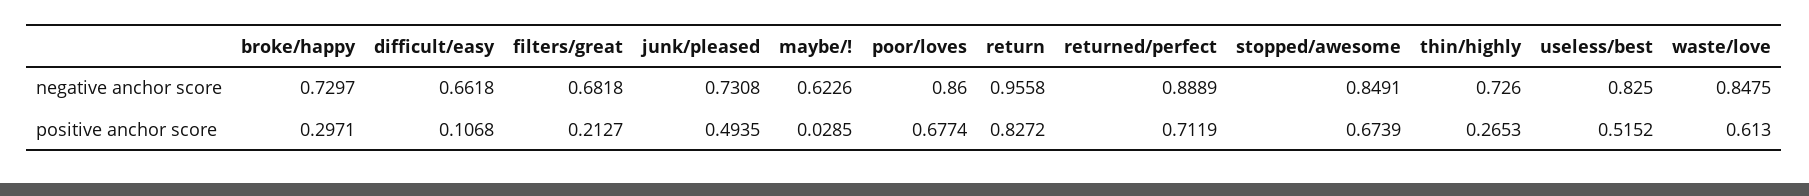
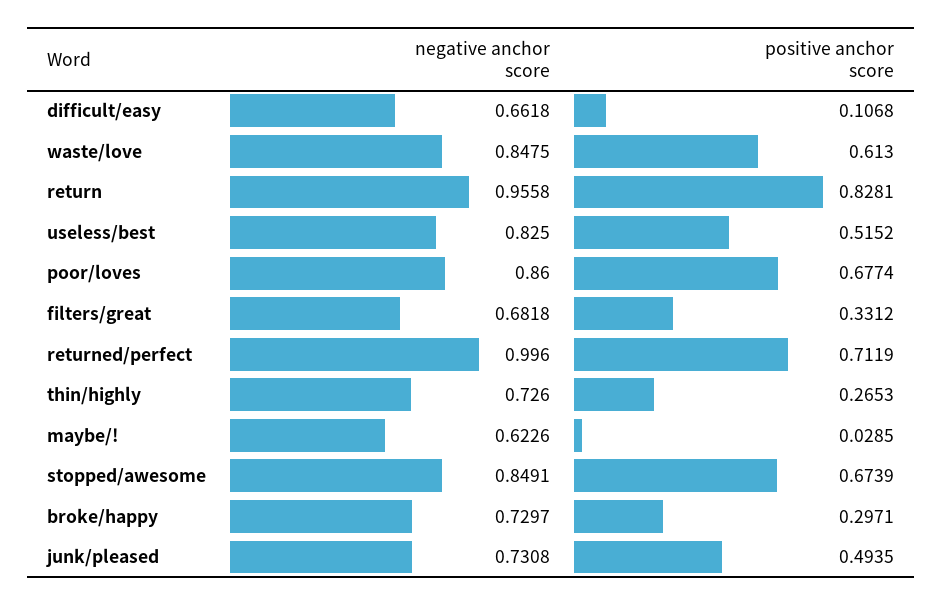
  {
    "broke/happy": {
      "negative anchor score": 0.7297,
      "positive anchor score": 0.2971
    },
    "difficult/easy": {
      "negative anchor score": 0.6618,
      "positive anchor score": 0.1068
    },
    "filters/great": {
      "negative anchor score": 0.6818,
-     "positive anchor score": 0.2127
+     "positive anchor score": 0.3312
    },
    "junk/pleased": {
      "negative anchor score": 0.7308,
      "positive anchor score": 0.4935
    },
    "maybe/!": {
      "negative anchor score": 0.6226,
      "positive anchor score": 0.0285
    },
    "poor/loves": {
      "negative anchor score": 0.86,
      "positive anchor score": 0.6774
    },
    "return": {
      "negative anchor score": 0.9558,
-     "positive anchor score": 0.8272
+     "positive anchor score": 0.8281
    },
    "returned/perfect": {
-     "negative anchor score": 0.8889,
+     "negative anchor score": 0.996,
      "positive anchor score": 0.7119
    },
    "stopped/awesome": {
      "negative anchor score": 0.8491,
      "positive anchor score": 0.6739
    },
    "thin/highly": {
      "negative anchor score": 0.726,
      "positive anchor score": 0.2653
    },
    "useless/best": {
      "negative anchor score": 0.825,
      "positive anchor score": 0.5152
    },
    "waste/love": {
      "negative anchor score": 0.8475,
      "positive anchor score": 0.613
    }
  }

